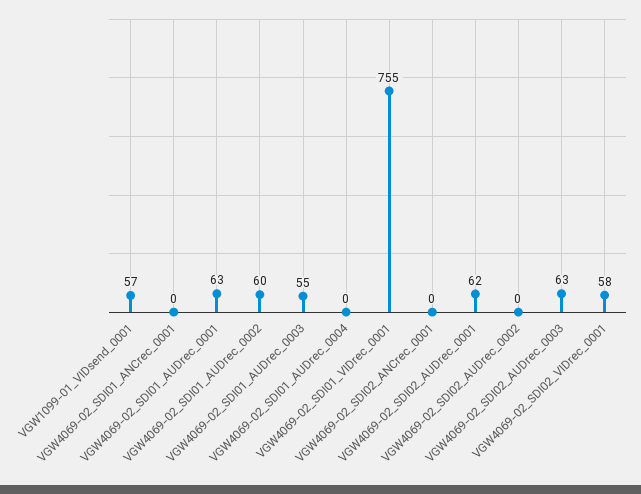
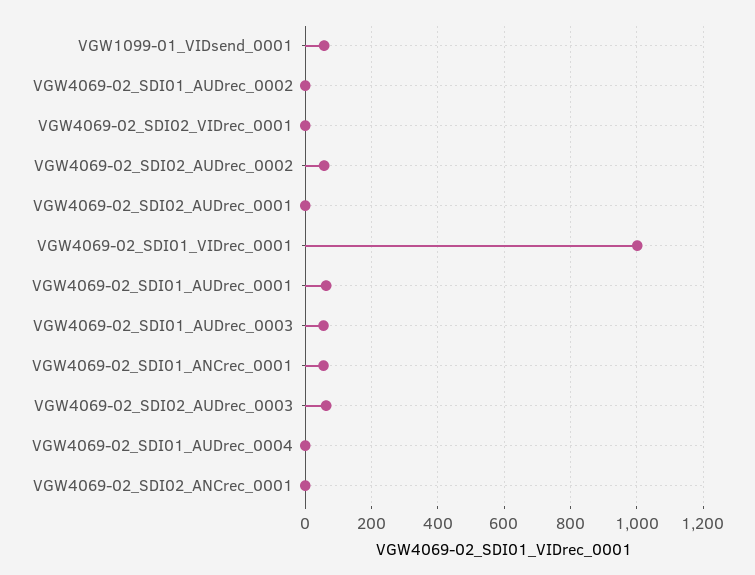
  {
    "VGW1099-01_VIDsend_0001": 57,
-   "VGW4069-02_SDI01_ANCrec_0001": 0,
+   "VGW4069-02_SDI01_ANCrec_0001": 60,
    "VGW4069-02_SDI01_AUDrec_0001": 63,
-   "VGW4069-02_SDI01_AUDrec_0002": 60,
+   "VGW4069-02_SDI01_AUDrec_0002": 0,
    "VGW4069-02_SDI01_AUDrec_0003": 55,
    "VGW4069-02_SDI01_AUDrec_0004": 0,
-   "VGW4069-02_SDI01_VIDrec_0001": 755,
+   "VGW4069-02_SDI01_VIDrec_0001": 1000,
    "VGW4069-02_SDI02_ANCrec_0001": 0,
-   "VGW4069-02_SDI02_AUDrec_0001": 62,
+   "VGW4069-02_SDI02_AUDrec_0001": 0,
-   "VGW4069-02_SDI02_AUDrec_0002": 0,
+   "VGW4069-02_SDI02_AUDrec_0002": 60,
    "VGW4069-02_SDI02_AUDrec_0003": 63,
-   "VGW4069-02_SDI02_VIDrec_0001": 58
+   "VGW4069-02_SDI02_VIDrec_0001": 0
  }

